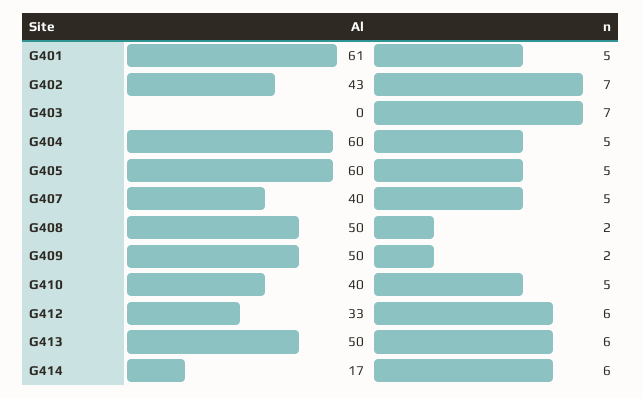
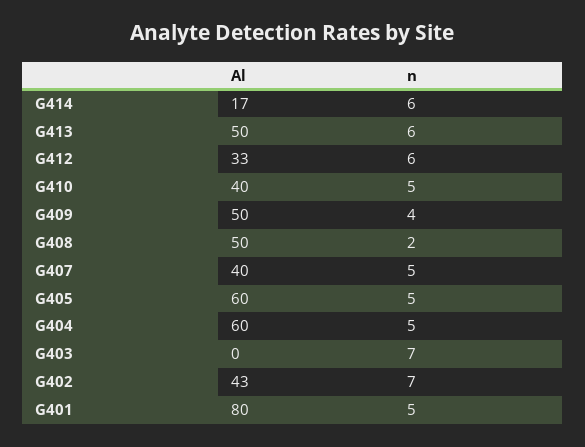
  {
    "Al": {
-     "G401": 61,
+     "G401": 80,
      "G402": 43,
      "G403": 0,
      "G404": 60,
      "G405": 60,
      "G407": 40,
      "G408": 50,
      "G409": 50,
      "G410": 40,
      "G412": 33,
      "G413": 50,
      "G414": 17
    },
    "n": {
      "G401": 5,
      "G402": 7,
      "G403": 7,
      "G404": 5,
      "G405": 5,
      "G407": 5,
      "G408": 2,
-     "G409": 2,
+     "G409": 4,
      "G410": 5,
      "G412": 6,
      "G413": 6,
      "G414": 6
    }
  }

